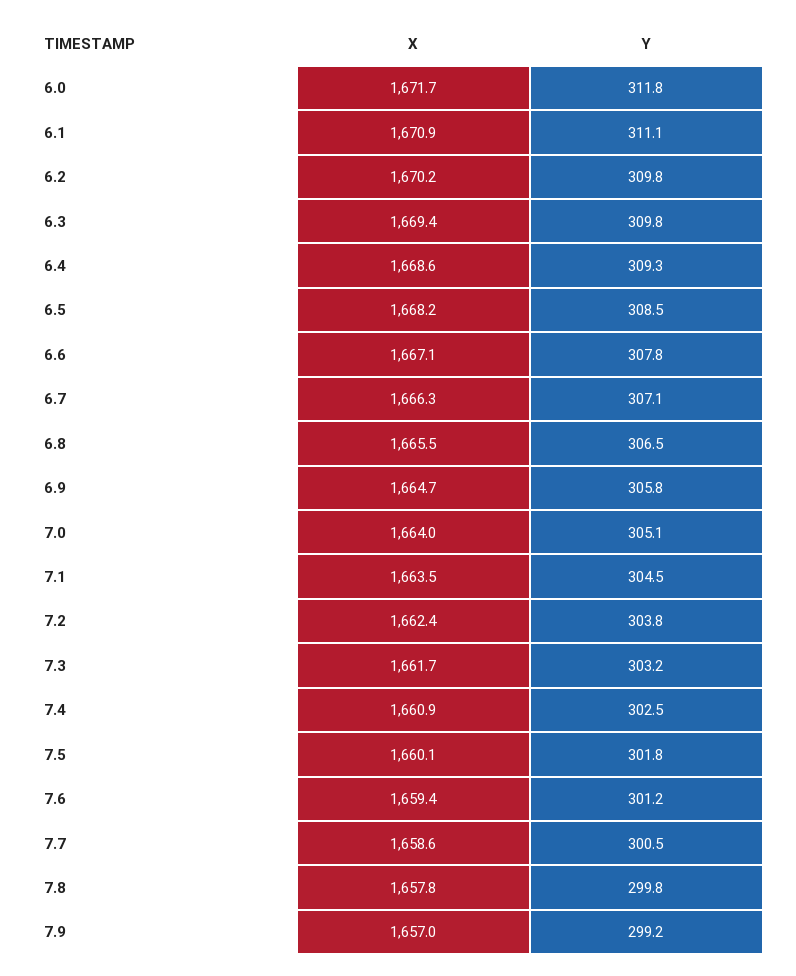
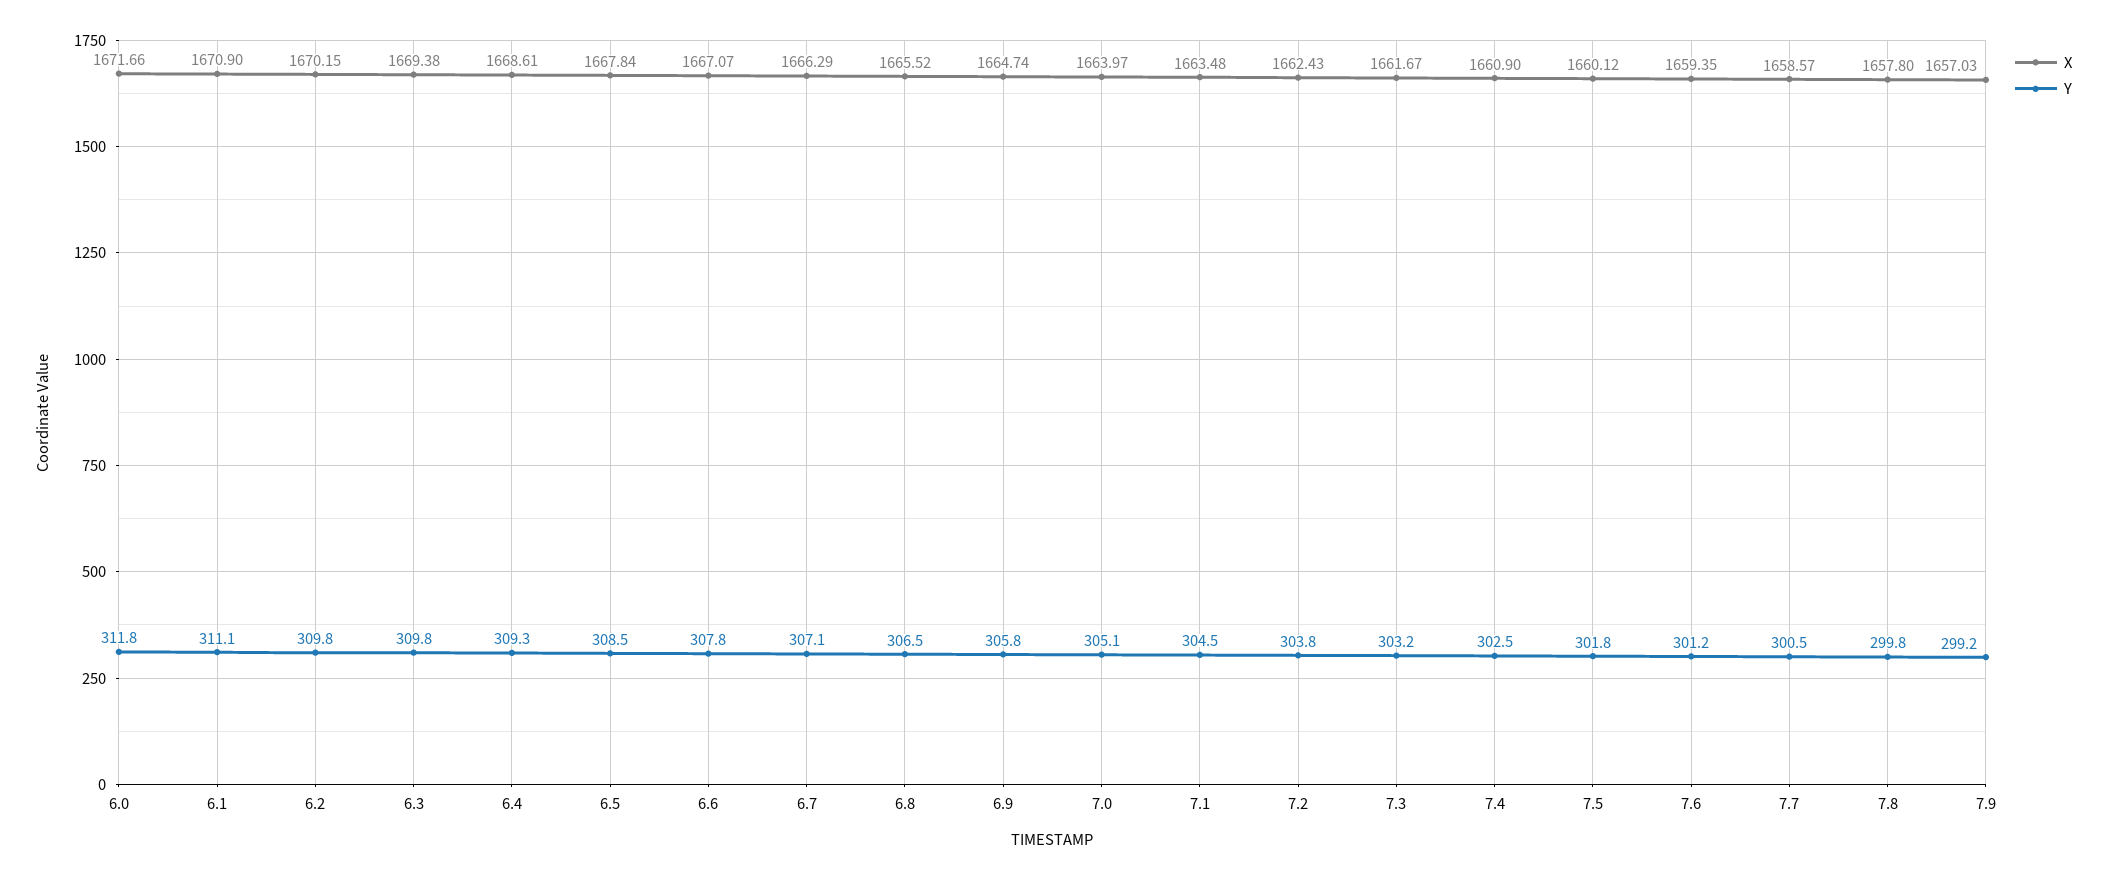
  {
    "X": {
      "6.0": 1671.66,
      "6.1": 1670.9,
      "6.2": 1670.15,
      "6.3": 1669.38,
      "6.4": 1668.61,
-     "6.5": 1668.2,
+     "6.5": 1667.84,
      "6.6": 1667.07,
      "6.7": 1666.29,
      "6.8": 1665.52,
      "6.9": 1664.74,
      "7.0": 1663.97,
      "7.1": 1663.48,
      "7.2": 1662.43,
      "7.3": 1661.67,
      "7.4": 1660.9,
      "7.5": 1660.12,
      "7.6": 1659.35,
      "7.7": 1658.57,
      "7.8": 1657.8,
      "7.9": 1657.03
    },
    "Y": {
      "6.0": 311.8,
      "6.1": 311.1,
      "6.2": 309.8,
      "6.3": 309.8,
      "6.4": 309.3,
      "6.5": 308.5,
      "6.6": 307.8,
      "6.7": 307.1,
      "6.8": 306.5,
      "6.9": 305.8,
      "7.0": 305.1,
      "7.1": 304.5,
      "7.2": 303.8,
      "7.3": 303.2,
      "7.4": 302.5,
      "7.5": 301.8,
      "7.6": 301.2,
      "7.7": 300.5,
      "7.8": 299.8,
      "7.9": 299.2
    }
  }

